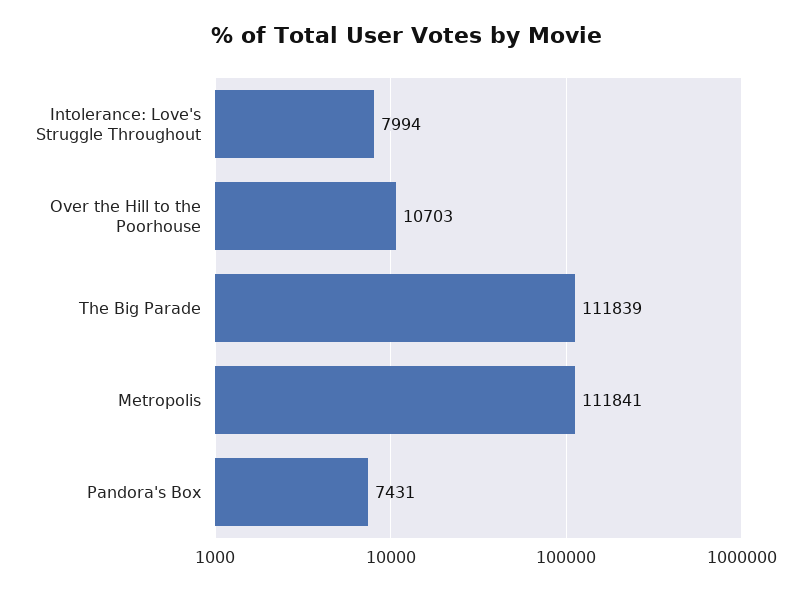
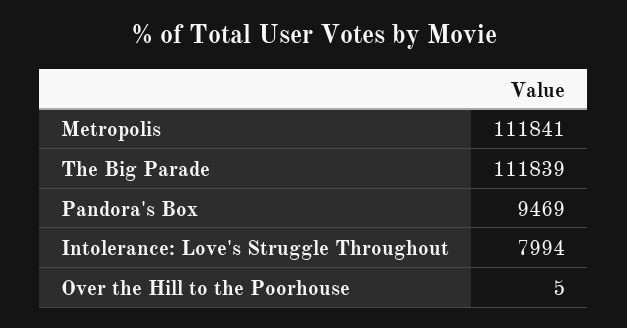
  {
    "Intolerance: Love's Struggle Throughout": 7994,
-   "Over the Hill to the Poorhouse": 10703,
+   "Over the Hill to the Poorhouse": 5,
    "The Big Parade": 111839,
    "Metropolis": 111841,
-   "Pandora's Box": 7431
+   "Pandora's Box": 9469
  }

